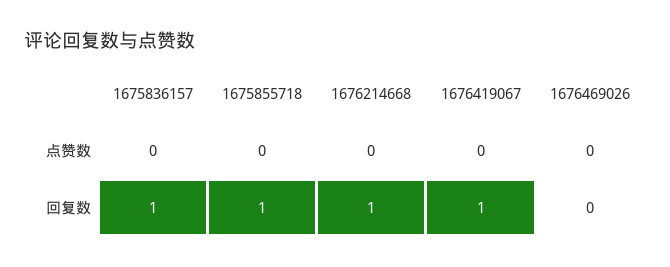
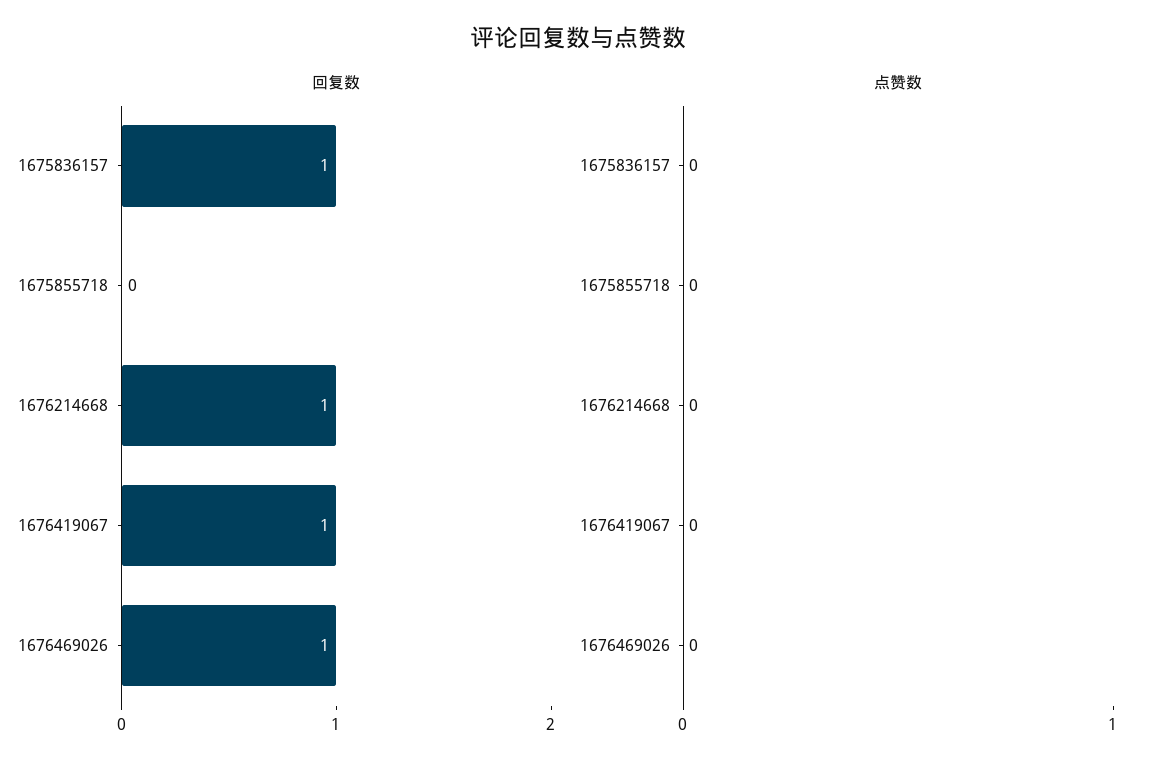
  {
    "点赞数": {
      "1675836157": 0,
      "1675855718": 0,
      "1676214668": 0,
      "1676419067": 0,
      "1676469026": 0
    },
    "回复数": {
      "1675836157": 1,
-     "1675855718": 1,
+     "1675855718": 0,
      "1676214668": 1,
      "1676419067": 1,
-     "1676469026": 0
+     "1676469026": 1
    }
  }

